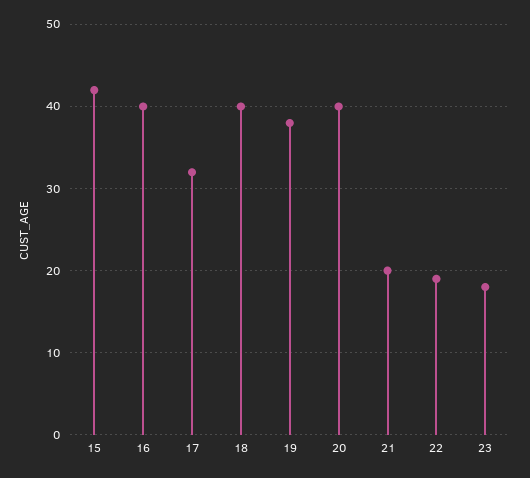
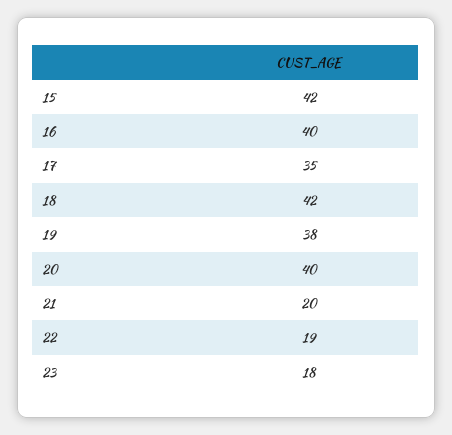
  {
    "15": 42,
    "16": 40,
-   "17": 32,
+   "17": 35,
-   "18": 40,
+   "18": 42,
    "19": 38,
    "20": 40,
    "21": 20,
    "22": 19,
    "23": 18
  }

